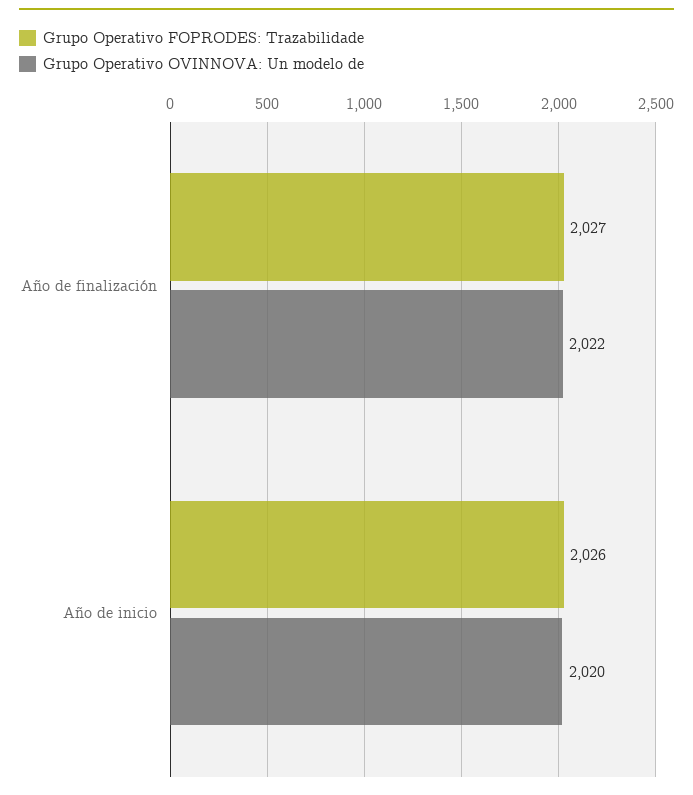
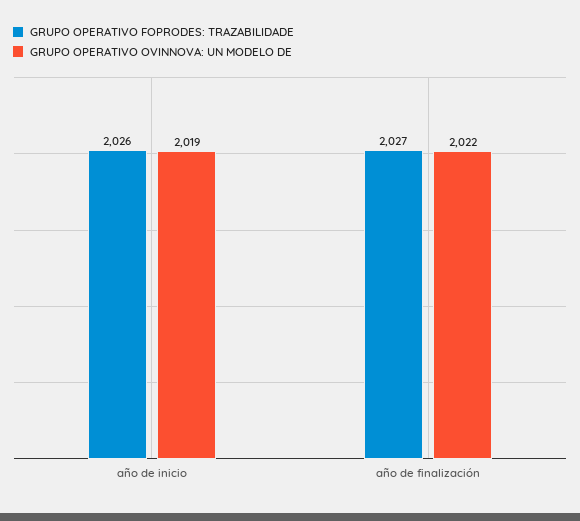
  {
    "Grupo Operativo FOPRODES: Trazabilidade": {
      "Año de finalización": 2027,
      "Año de inicio": 2026
    },
    "Grupo Operativo OVINNOVA: Un modelo de": {
      "Año de finalización": 2022,
-     "Año de inicio": 2020
+     "Año de inicio": 2019
    }
  }

